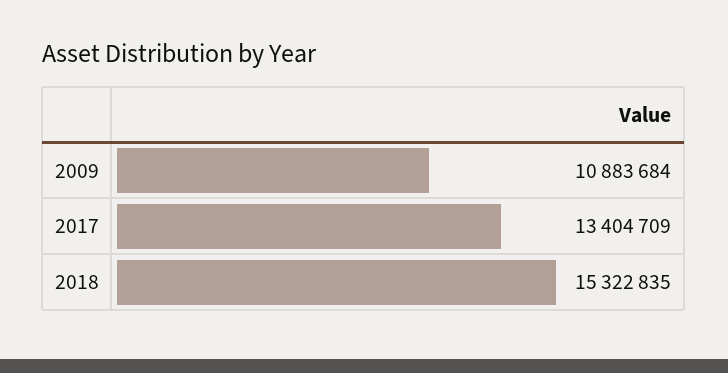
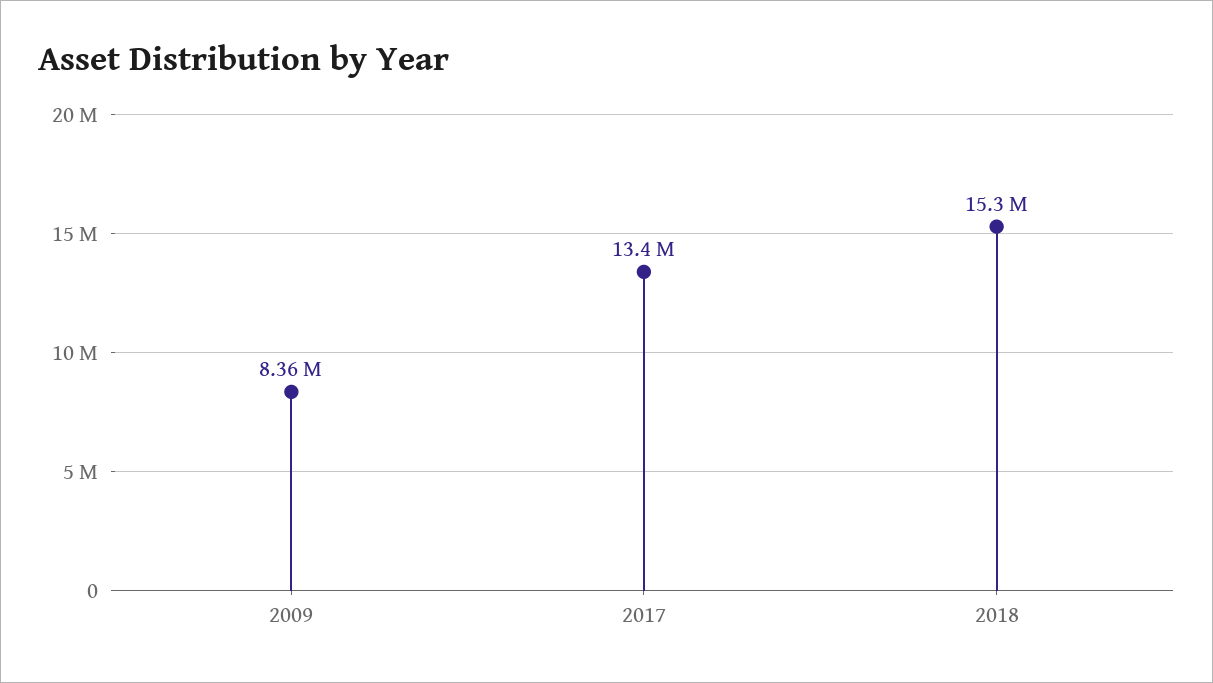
  {
-   "2009": 10883684,
+   "2009": 8360000,
    "2017": 13404709,
    "2018": 15322835
  }

